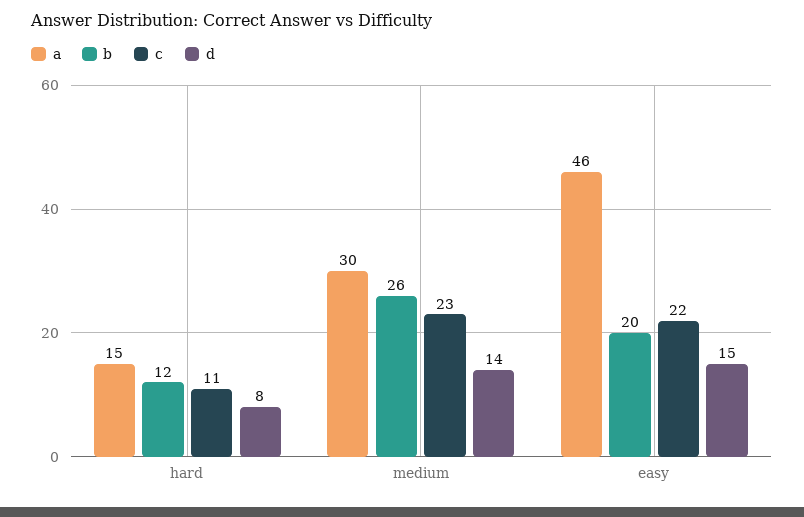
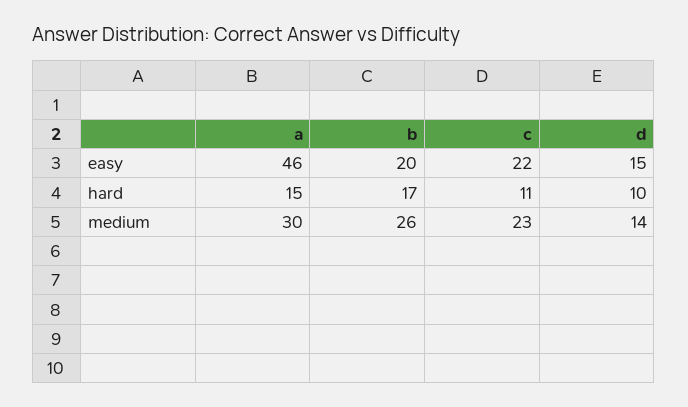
  {
    "a": {
      "hard": 15,
      "medium": 30,
      "easy": 46
    },
    "b": {
-     "hard": 12,
+     "hard": 17,
      "medium": 26,
      "easy": 20
    },
    "c": {
      "hard": 11,
      "medium": 23,
      "easy": 22
    },
    "d": {
-     "hard": 8,
+     "hard": 10,
      "medium": 14,
      "easy": 15
    }
  }

